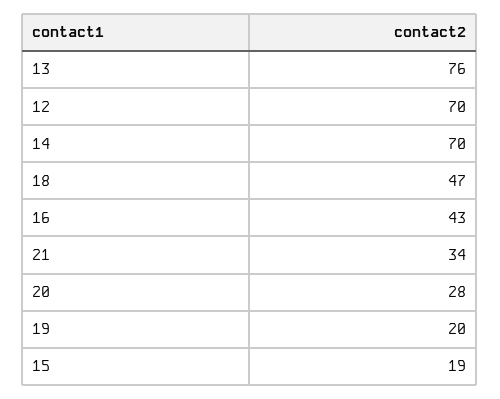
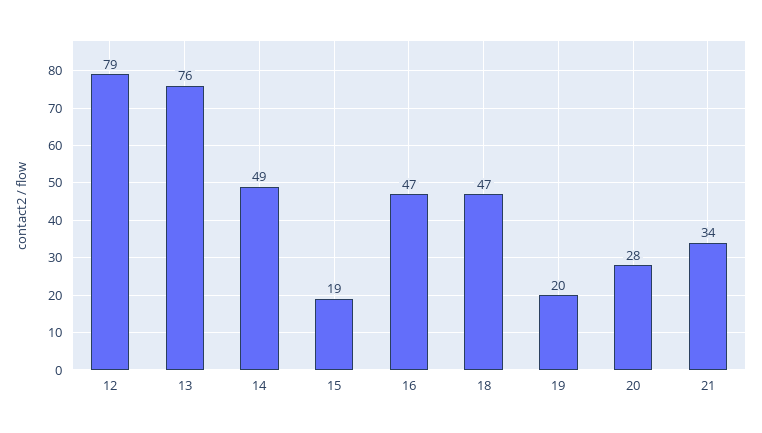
  {
    "13": 76,
-   "12": 70,
+   "12": 79,
-   "14": 70,
+   "14": 49,
    "18": 47,
-   "16": 43,
+   "16": 47,
    "21": 34,
    "20": 28,
    "19": 20,
    "15": 19
  }

